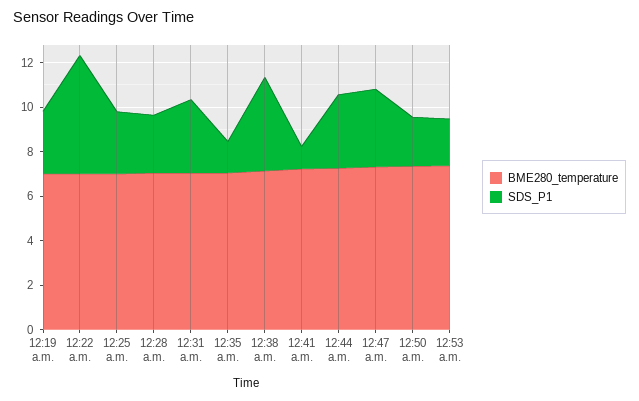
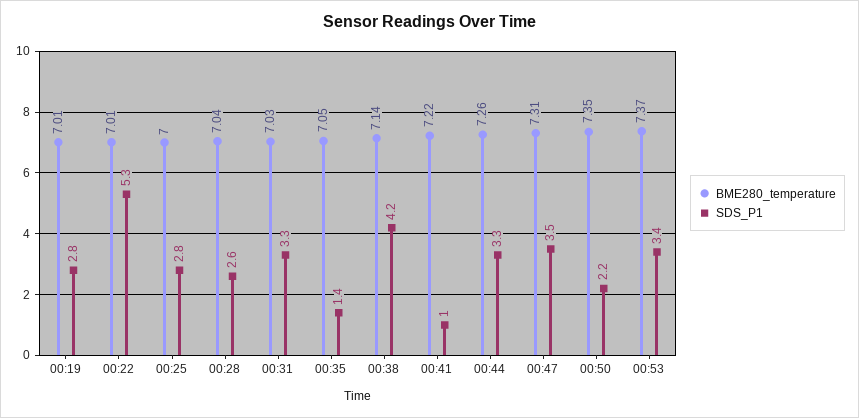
  {
    "BME280_temperature": {
      "12:19 a.m.": 7.01,
      "12:22 a.m.": 7.01,
      "12:25 a.m.": 7,
      "12:28 a.m.": 7.04,
      "12:31 a.m.": 7.03,
      "12:35 a.m.": 7.05,
      "12:38 a.m.": 7.14,
      "12:41 a.m.": 7.22,
      "12:44 a.m.": 7.26,
      "12:47 a.m.": 7.31,
      "12:50 a.m.": 7.35,
      "12:53 a.m.": 7.37
    },
    "SDS_P1": {
      "12:19 a.m.": 2.8,
      "12:22 a.m.": 5.3,
      "12:25 a.m.": 2.8,
      "12:28 a.m.": 2.6,
      "12:31 a.m.": 3.3,
      "12:35 a.m.": 1.4,
      "12:38 a.m.": 4.2,
      "12:41 a.m.": 1,
      "12:44 a.m.": 3.3,
      "12:47 a.m.": 3.5,
      "12:50 a.m.": 2.2,
-     "12:53 a.m.": 2
+     "12:53 a.m.": 3.4
    }
  }

